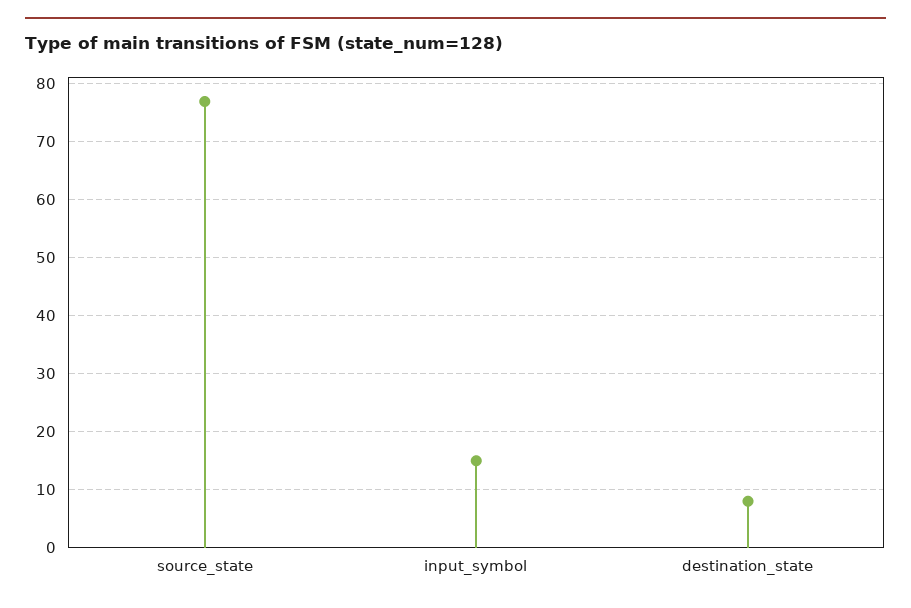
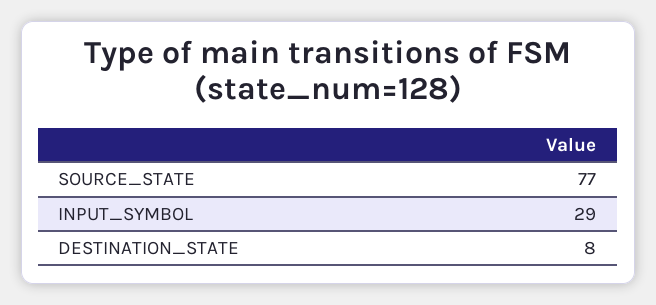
  {
    "source_state": 77,
-   "input_symbol": 15,
+   "input_symbol": 29,
    "destination_state": 8
  }

